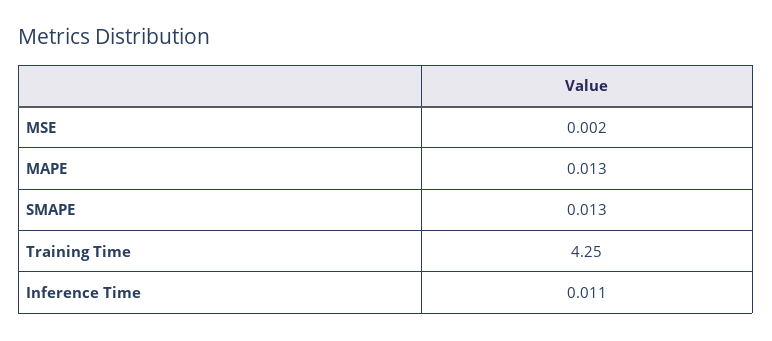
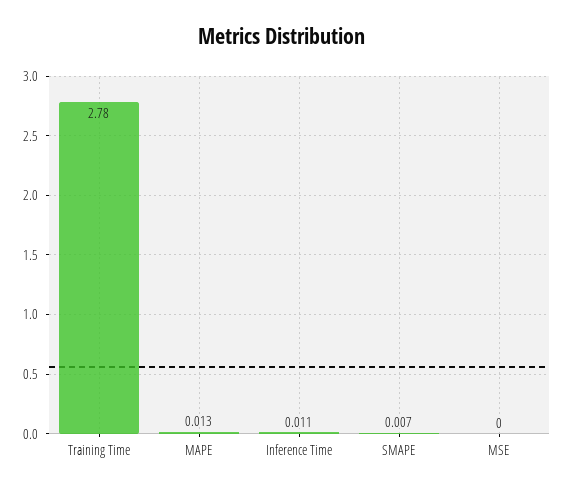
  {
-   "MSE": 0.002,
+   "MSE": 0,
    "MAPE": 0.013,
-   "SMAPE": 0.013,
+   "SMAPE": 0.007,
-   "Training Time": 4.25,
+   "Training Time": 2.78,
    "Inference Time": 0.011
  }

